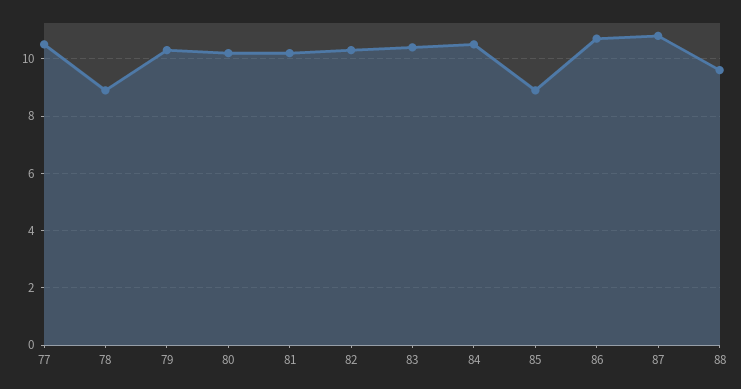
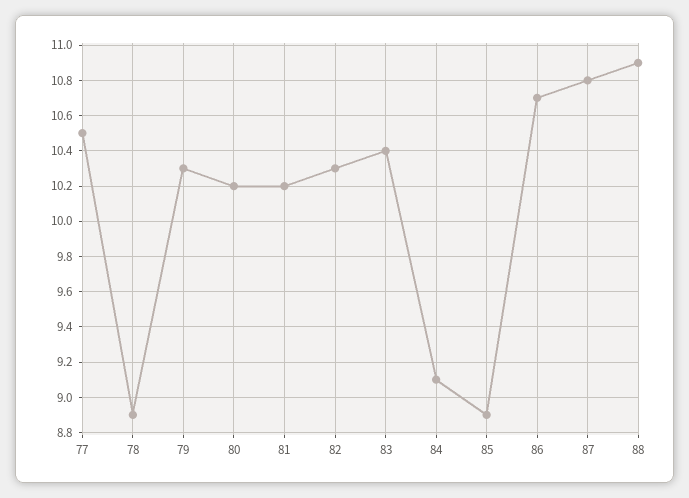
  {
    "77": 10.5,
    "78": 8.9,
    "79": 10.3,
    "80": 10.2,
    "81": 10.2,
    "82": 10.3,
    "83": 10.4,
-   "84": 10.5,
+   "84": 9.1,
    "85": 8.9,
    "86": 10.7,
    "87": 10.8,
-   "88": 9.5
+   "88": 10.9
  }

